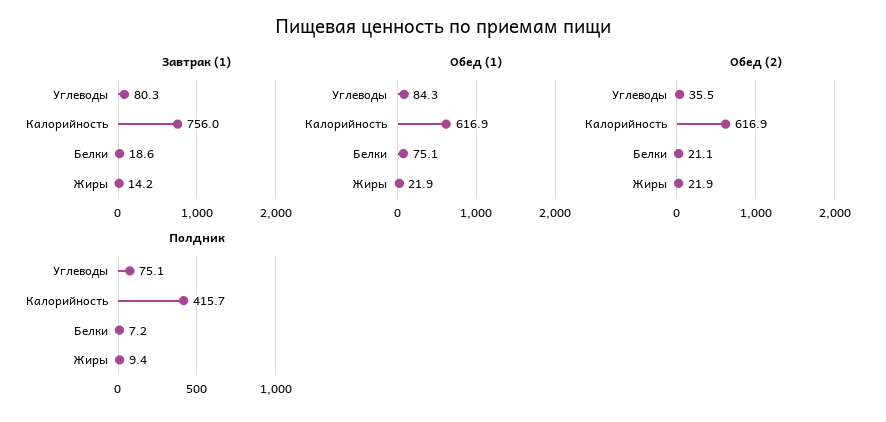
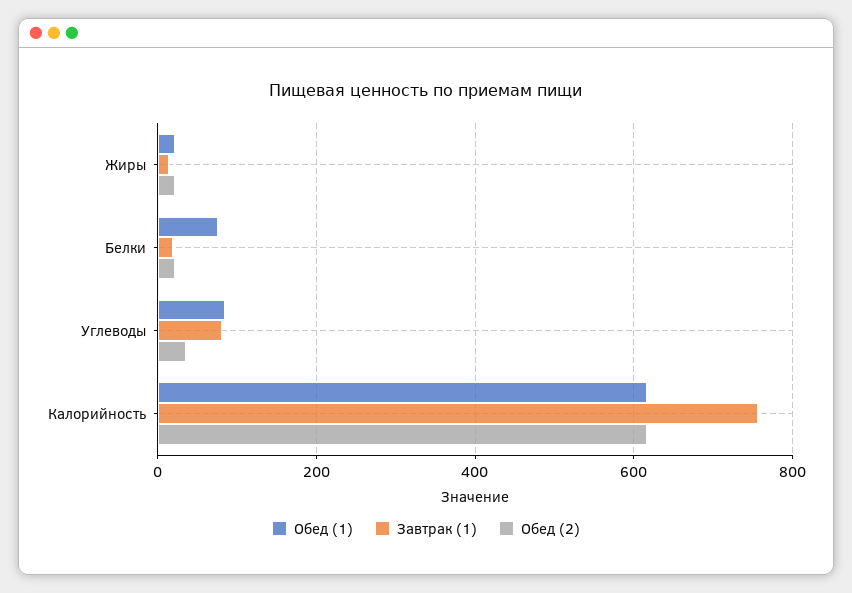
  {
    "Завтрак (1)": {
      "Углеводы": 80.3,
      "Калорийность": 756,
      "Белки": 18.6,
      "Жиры": 14.2
    },
    "Обед (1)": {
      "Углеводы": 84.3,
      "Калорийность": 616.9,
      "Белки": 75.1,
      "Жиры": 21.9
    },
    "Обед (2)": {
      "Углеводы": 35.5,
      "Калорийность": 616.9,
      "Белки": 21.1,
      "Жиры": 21.9
-   },
+   }
-   "Полдник": {
-     "Углеводы": 75.1,
-     "Калорийность": 415.7,
-     "Белки": 7.2,
-     "Жиры": 9.4
-   }
  }

